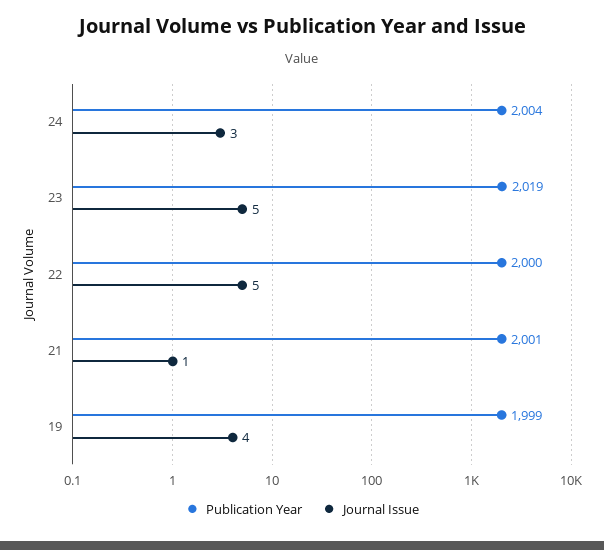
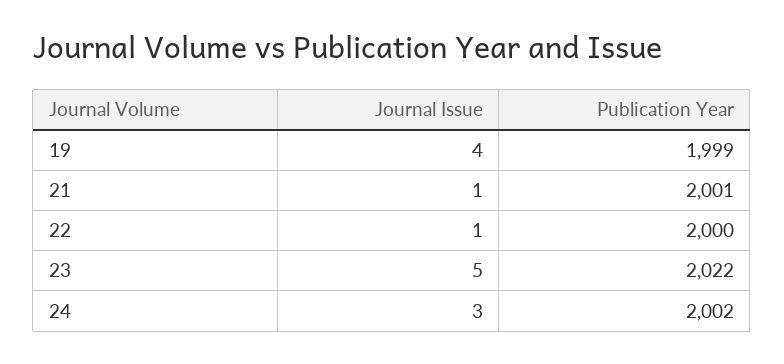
  {
    "Publication Year": {
-     "24": 2004,
+     "24": 2002,
-     "23": 2019,
+     "23": 2022,
      "22": 2000,
      "21": 2001,
      "19": 1999
    },
    "Journal Issue": {
      "24": 3,
      "23": 5,
-     "22": 5,
+     "22": 1,
      "21": 1,
      "19": 4
    }
  }

